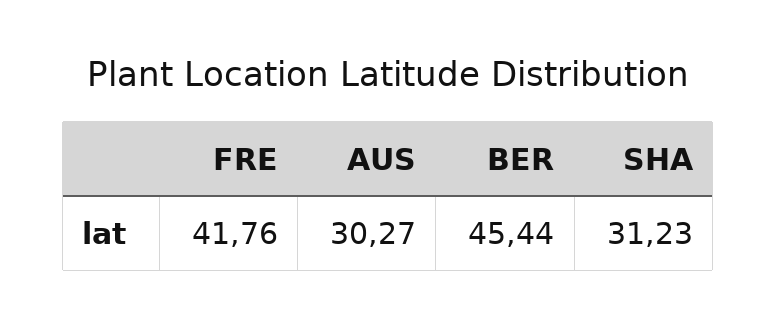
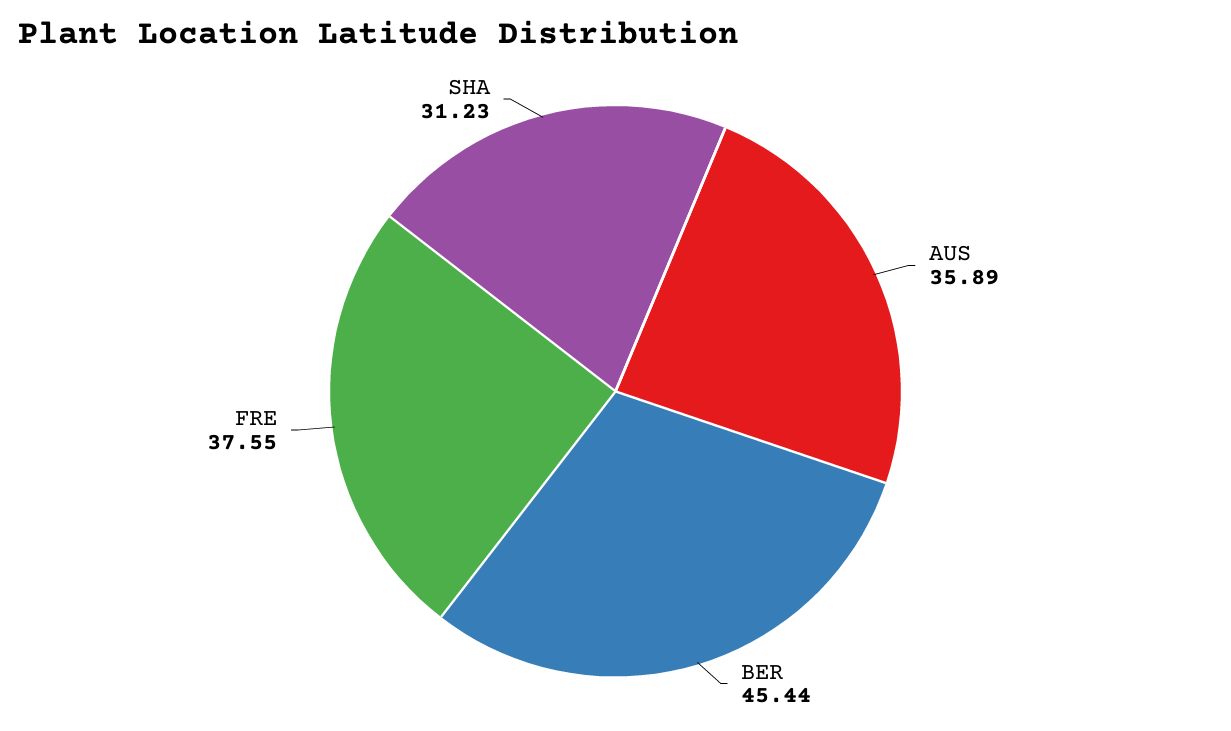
  {
-   "FRE": 41.76,
+   "FRE": 37.55,
-   "AUS": 30.27,
+   "AUS": 35.89,
    "BER": 45.44,
    "SHA": 31.23
  }

